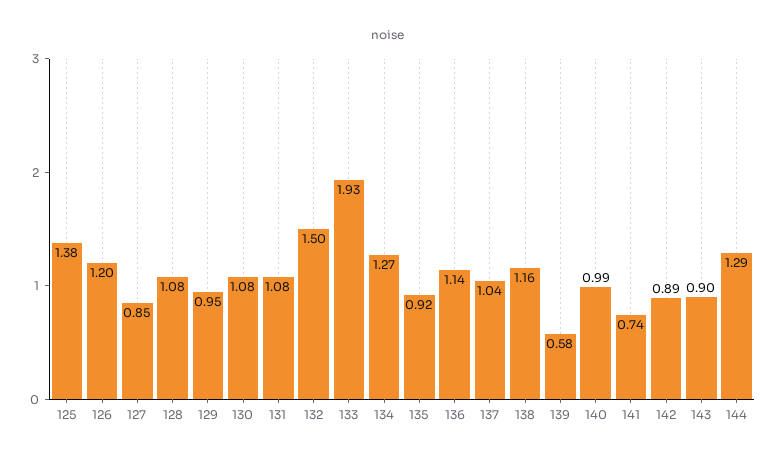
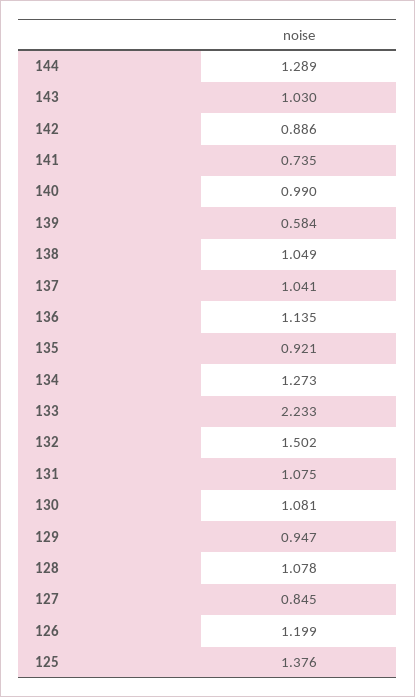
  {
    "125": 1.376,
    "126": 1.199,
    "127": 0.845,
    "128": 1.078,
    "129": 0.947,
    "130": 1.081,
    "131": 1.075,
    "132": 1.502,
-   "133": 1.93,
+   "133": 2.233,
    "134": 1.273,
    "135": 0.921,
    "136": 1.135,
    "137": 1.041,
-   "138": 1.16,
+   "138": 1.049,
    "139": 0.584,
    "140": 0.99,
    "141": 0.735,
    "142": 0.886,
-   "143": 0.9,
+   "143": 1.03,
    "144": 1.289
  }

